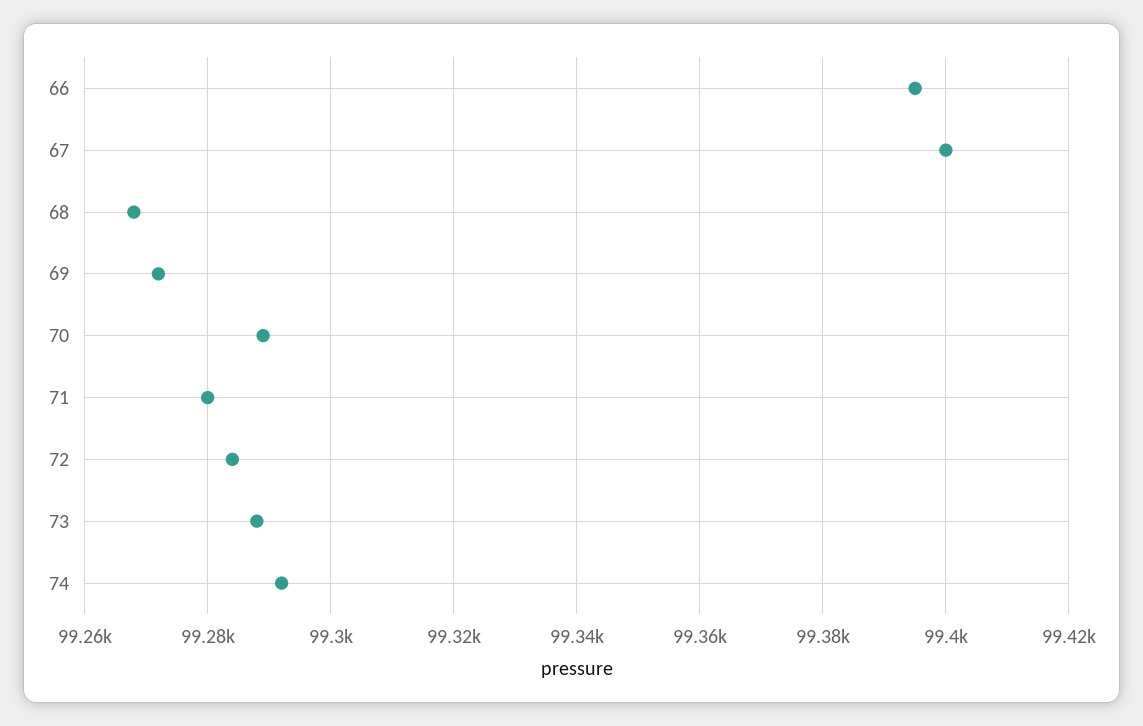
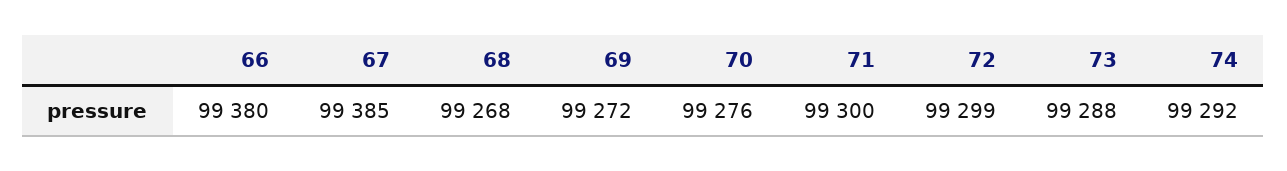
  {
-   "66": 99395,
+   "66": 99380,
-   "67": 99400,
+   "67": 99385,
    "68": 99268,
    "69": 99272,
-   "70": 99290,
+   "70": 99276,
-   "71": 99280,
+   "71": 99300,
-   "72": 99285,
+   "72": 99299,
    "73": 99288,
    "74": 99292
  }

